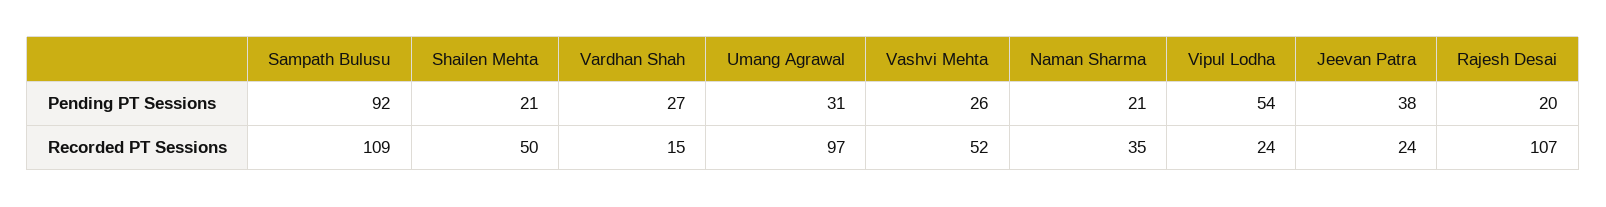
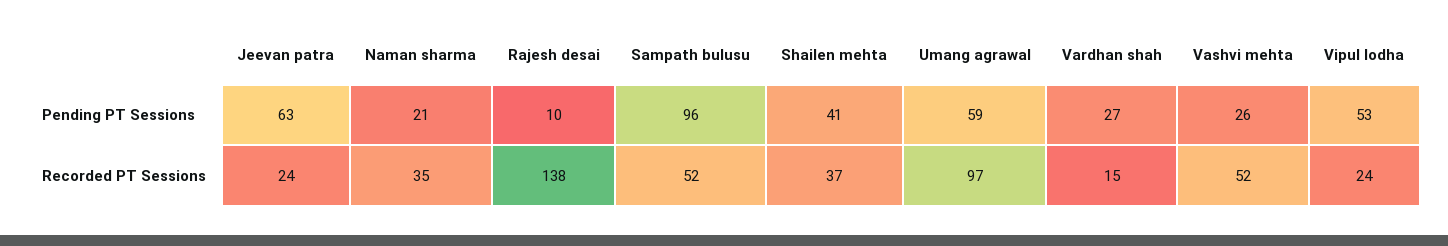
  {
    "Sampath Bulusu": {
-     "Pending PT Sessions": 92,
+     "Pending PT Sessions": 96,
-     "Recorded PT Sessions": 109
+     "Recorded PT Sessions": 52
    },
    "Shailen Mehta": {
-     "Pending PT Sessions": 21,
+     "Pending PT Sessions": 41,
-     "Recorded PT Sessions": 50
+     "Recorded PT Sessions": 37
    },
    "Vardhan Shah": {
      "Pending PT Sessions": 27,
      "Recorded PT Sessions": 15
    },
    "Umang Agrawal": {
-     "Pending PT Sessions": 31,
+     "Pending PT Sessions": 59,
      "Recorded PT Sessions": 97
    },
    "Vashvi Mehta": {
      "Pending PT Sessions": 26,
      "Recorded PT Sessions": 52
    },
    "Naman Sharma": {
      "Pending PT Sessions": 21,
      "Recorded PT Sessions": 35
    },
    "Vipul Lodha": {
-     "Pending PT Sessions": 54,
+     "Pending PT Sessions": 53,
      "Recorded PT Sessions": 24
    },
    "Jeevan Patra": {
-     "Pending PT Sessions": 38,
+     "Pending PT Sessions": 63,
      "Recorded PT Sessions": 24
    },
    "Rajesh Desai": {
-     "Pending PT Sessions": 20,
+     "Pending PT Sessions": 10,
-     "Recorded PT Sessions": 107
+     "Recorded PT Sessions": 138
    }
  }

